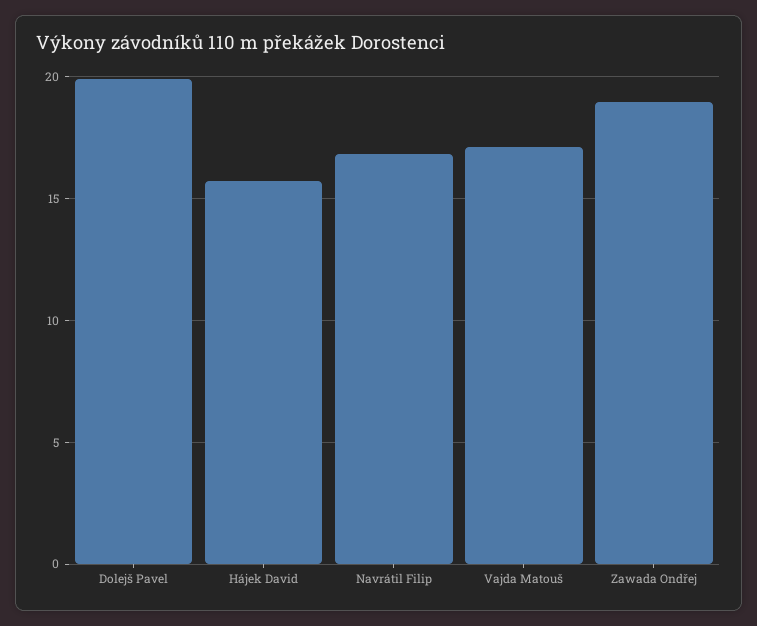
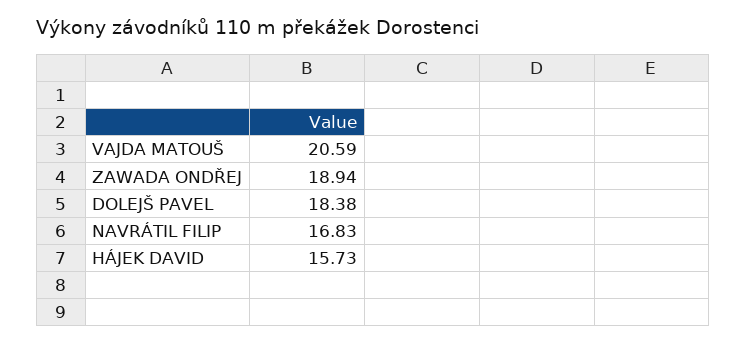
  {
-   "Dolejš Pavel": 20,
+   "Dolejš Pavel": 18.38,
    "Hájek David": 15.73,
    "Navrátil Filip": 16.83,
-   "Vajda Matouš": 17,
+   "Vajda Matouš": 20.59,
    "Zawada Ondřej": 18.94
  }

